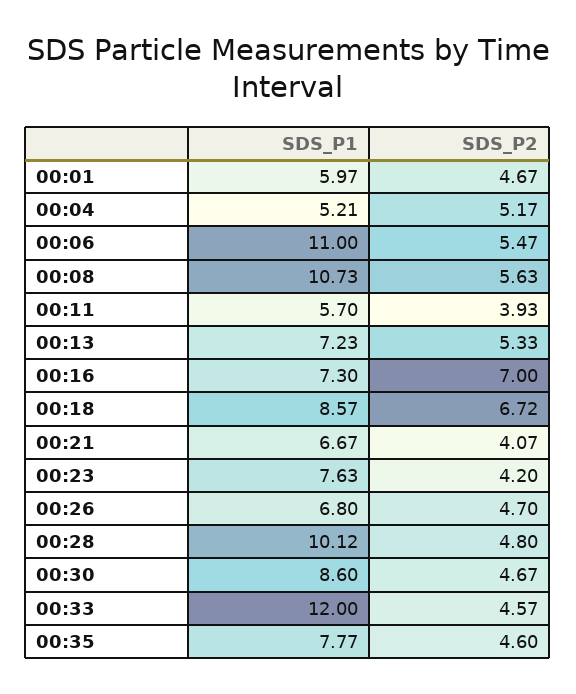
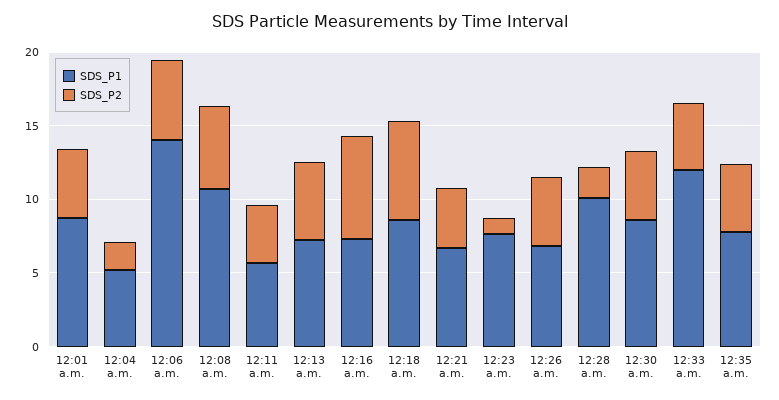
  {
    "SDS_P1": {
-     "00:01": 5.97,
+     "00:01": 9,
      "00:04": 5.21,
-     "00:06": 11,
+     "00:06": 14,
      "00:08": 10.73,
      "00:11": 5.7,
      "00:13": 7.23,
      "00:16": 7.3,
      "00:18": 8.57,
      "00:21": 6.67,
      "00:23": 7.63,
      "00:26": 6.8,
      "00:28": 10.12,
      "00:30": 8.6,
      "00:33": 12,
      "00:35": 7.77
    },
    "SDS_P2": {
      "00:01": 4.67,
-     "00:04": 5.17,
+     "00:04": 2,
      "00:06": 5.47,
      "00:08": 5.63,
      "00:11": 3.93,
      "00:13": 5.33,
      "00:16": 7,
      "00:18": 6.72,
      "00:21": 4.07,
-     "00:23": 4.2,
+     "00:23": 1,
      "00:26": 4.7,
-     "00:28": 4.8,
+     "00:28": 2,
      "00:30": 4.67,
      "00:33": 4.57,
      "00:35": 4.6
    }
  }

